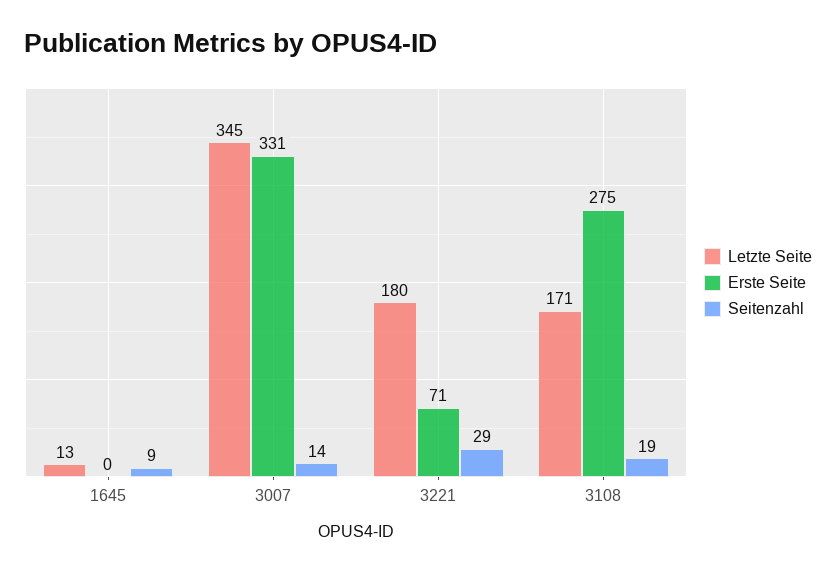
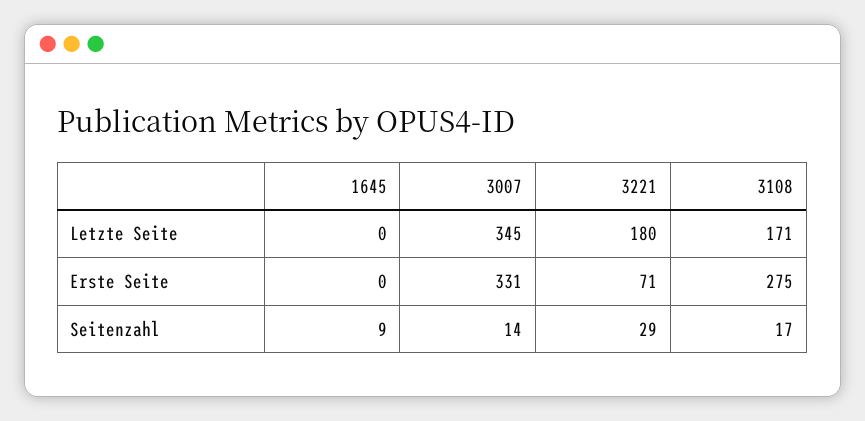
  {
    "Letzte Seite": {
-     "1645": 13,
+     "1645": 0,
      "3007": 345,
      "3221": 180,
      "3108": 171
    },
    "Erste Seite": {
      "1645": 0,
      "3007": 331,
      "3221": 71,
      "3108": 275
    },
    "Seitenzahl": {
      "1645": 9,
      "3007": 14,
      "3221": 29,
-     "3108": 19
+     "3108": 17
    }
  }

